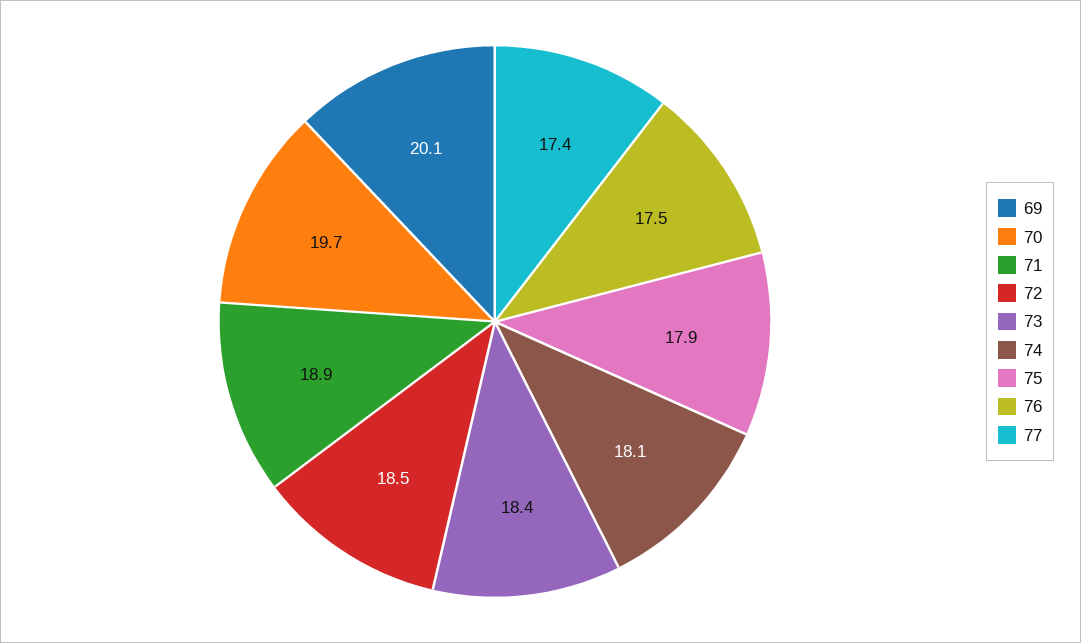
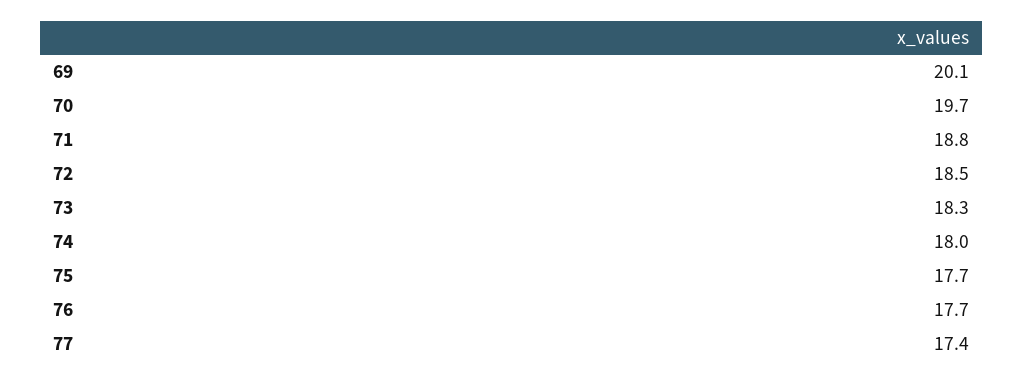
  {
    "69": 20.1,
    "70": 19.7,
-   "71": 18.9,
+   "71": 18.8,
    "72": 18.5,
-   "73": 18.4,
+   "73": 18.3,
-   "74": 18.1,
+   "74": 18,
-   "75": 17.9,
+   "75": 17.7,
-   "76": 17.5,
+   "76": 17.7,
    "77": 17.4
  }

